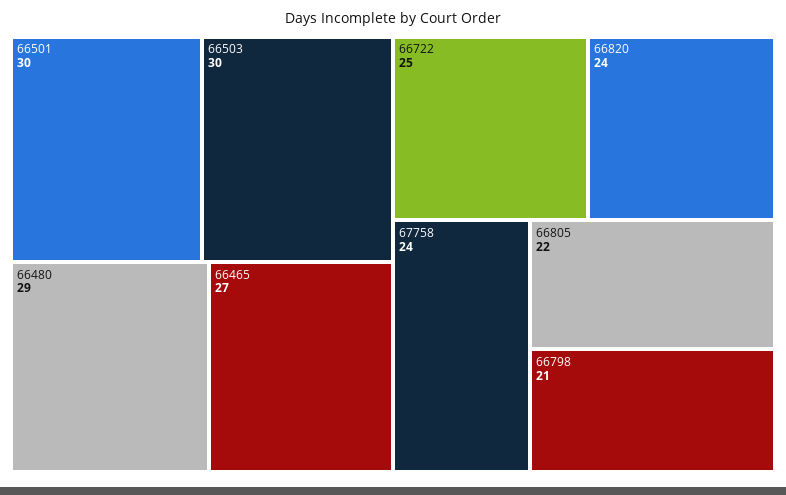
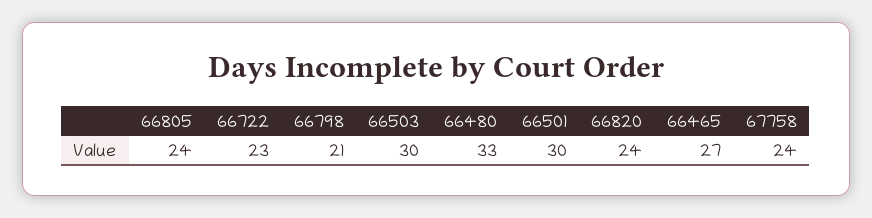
  {
    "66501": 30,
    "66503": 30,
-   "66480": 29,
+   "66480": 33,
    "66465": 27,
-   "66722": 25,
+   "66722": 23,
    "66820": 24,
    "67758": 24,
-   "66805": 22,
+   "66805": 24,
    "66798": 21
  }

